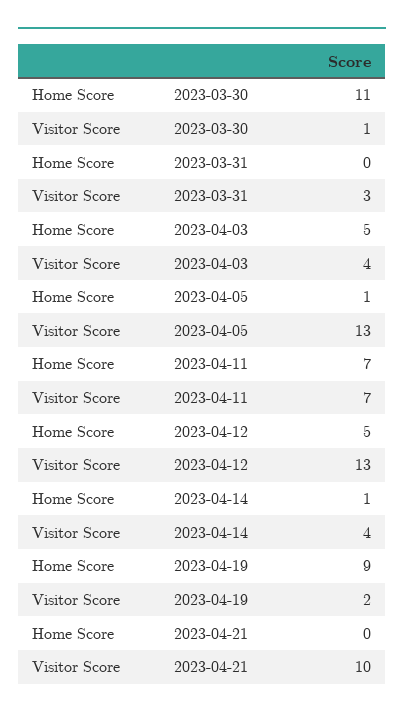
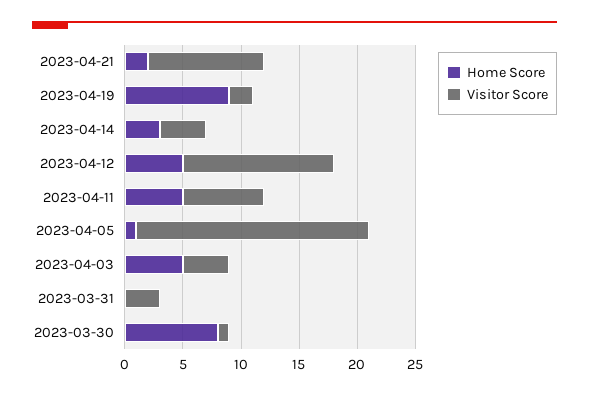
  {
    "Home Score": {
-     "2023-03-30": 11,
+     "2023-03-30": 8,
      "2023-03-31": 0,
      "2023-04-03": 5,
      "2023-04-05": 1,
-     "2023-04-11": 7,
+     "2023-04-11": 5,
      "2023-04-12": 5,
-     "2023-04-14": 1,
+     "2023-04-14": 3,
      "2023-04-19": 9,
-     "2023-04-21": 0
+     "2023-04-21": 2
    },
    "Visitor Score": {
      "2023-03-30": 1,
      "2023-03-31": 3,
      "2023-04-03": 4,
-     "2023-04-05": 13,
+     "2023-04-05": 20,
      "2023-04-11": 7,
      "2023-04-12": 13,
      "2023-04-14": 4,
      "2023-04-19": 2,
      "2023-04-21": 10
    }
  }

